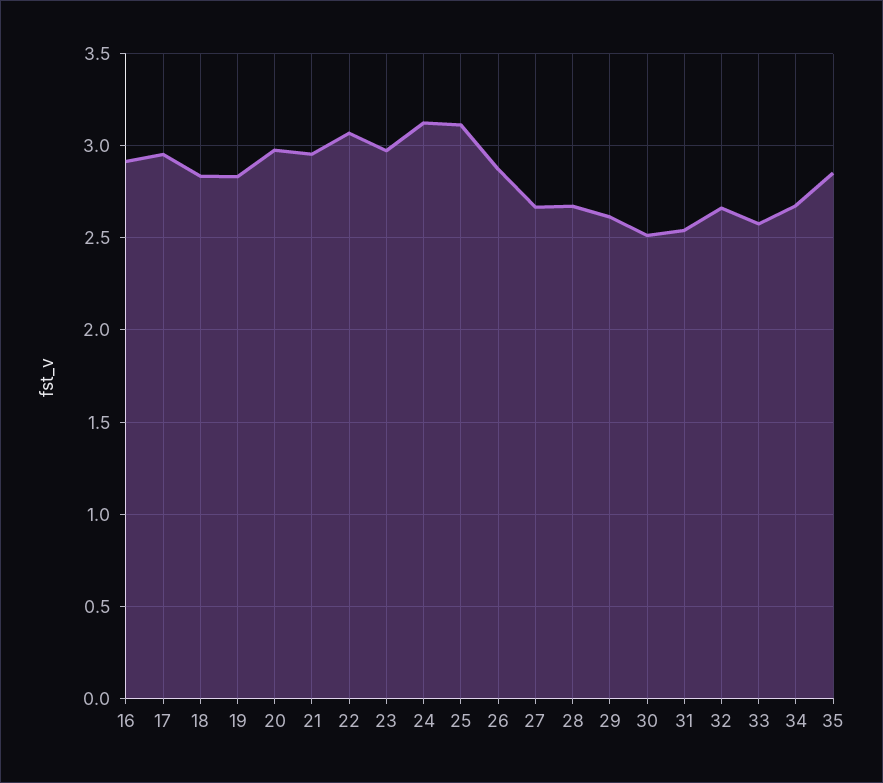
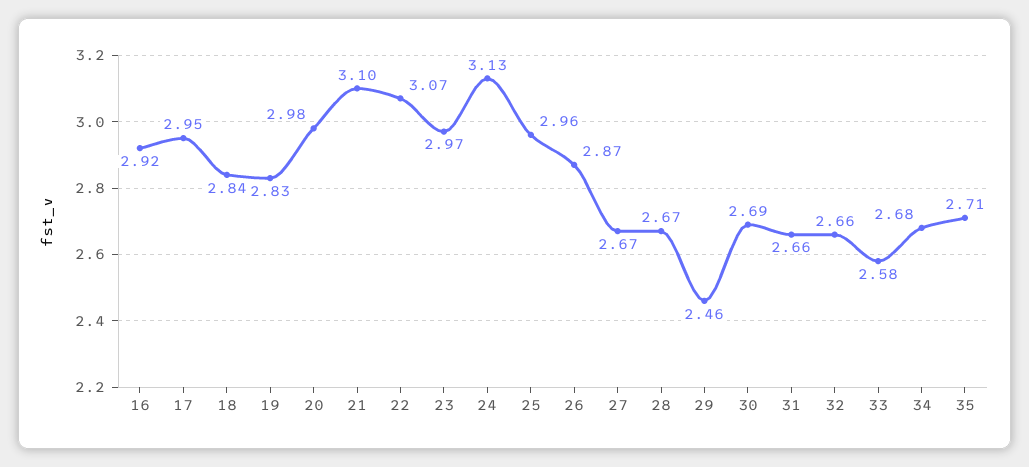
  {
    "16": 2.92,
    "17": 2.95,
    "18": 2.84,
    "19": 2.83,
    "20": 2.98,
-   "21": 2.95,
+   "21": 3.1,
    "22": 3.07,
    "23": 2.97,
    "24": 3.13,
-   "25": 3.1,
+   "25": 2.96,
    "26": 2.87,
    "27": 2.67,
    "28": 2.67,
-   "29": 2.6,
+   "29": 2.46,
-   "30": 2.5,
+   "30": 2.69,
-   "31": 2.55,
+   "31": 2.66,
    "32": 2.66,
    "33": 2.58,
    "34": 2.68,
-   "35": 2.85
+   "35": 2.71
  }

